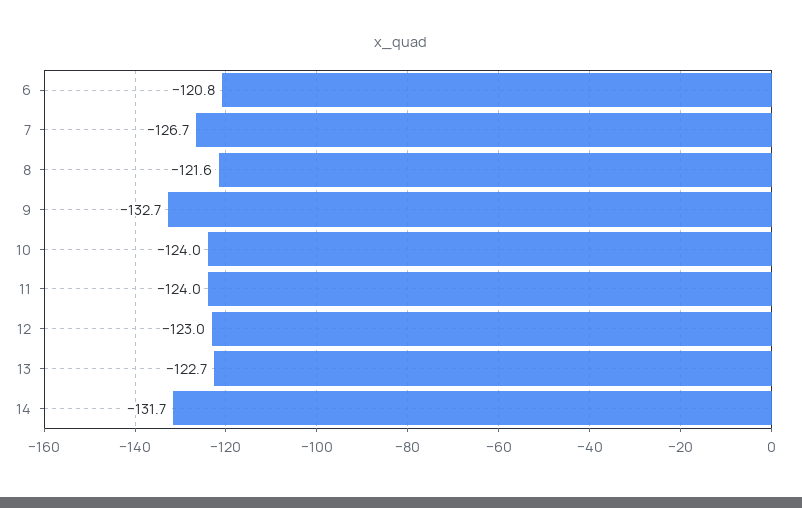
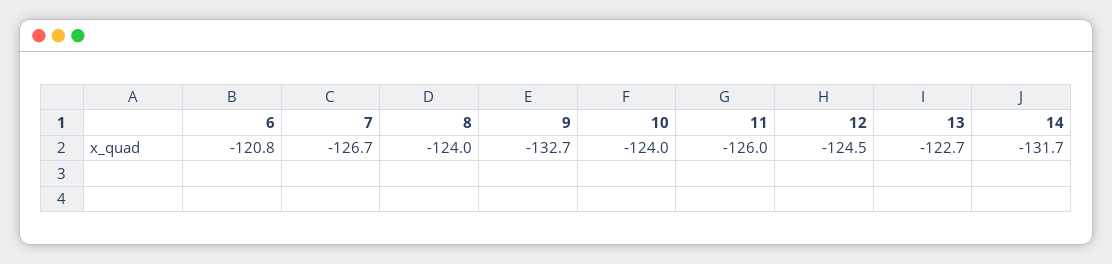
  {
    "6": -120.8,
    "7": -126.7,
-   "8": -121.6,
+   "8": -124,
    "9": -132.7,
    "10": -124,
-   "11": -124,
+   "11": -126,
-   "12": -123,
+   "12": -124.5,
    "13": -122.7,
    "14": -131.7
  }

